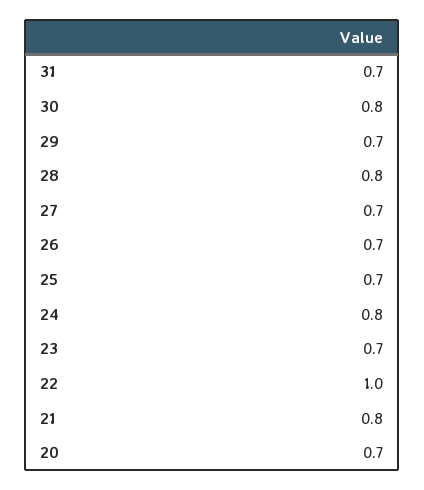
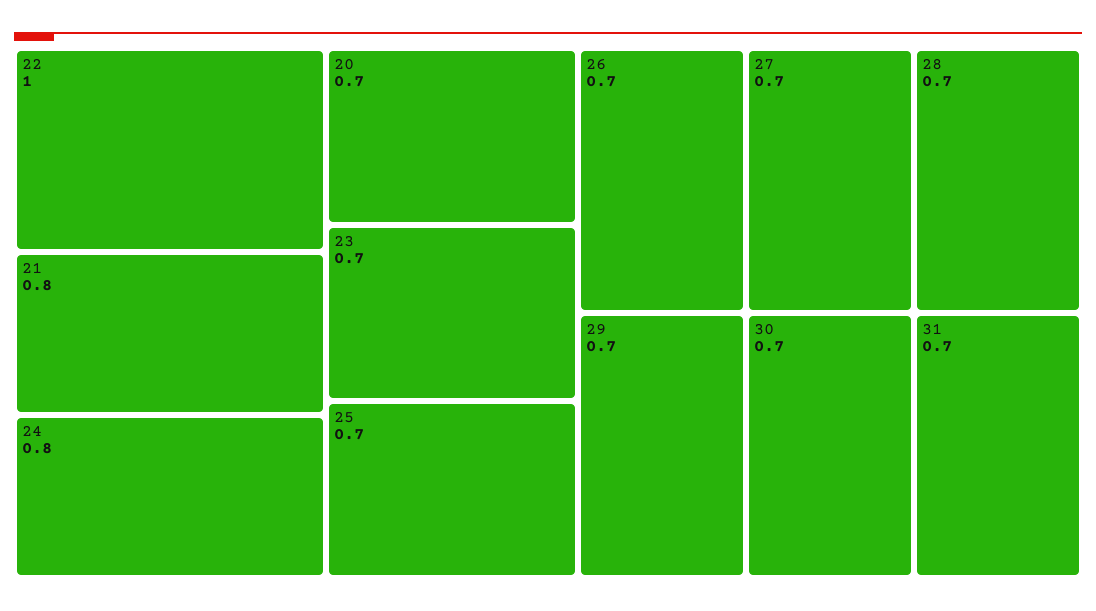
  {
    "31": 0.7,
-   "30": 0.8,
+   "30": 0.7,
    "29": 0.7,
-   "28": 0.8,
+   "28": 0.7,
    "27": 0.7,
    "26": 0.7,
    "25": 0.7,
    "24": 0.8,
    "23": 0.7,
    "22": 1,
    "21": 0.8,
    "20": 0.7
  }

